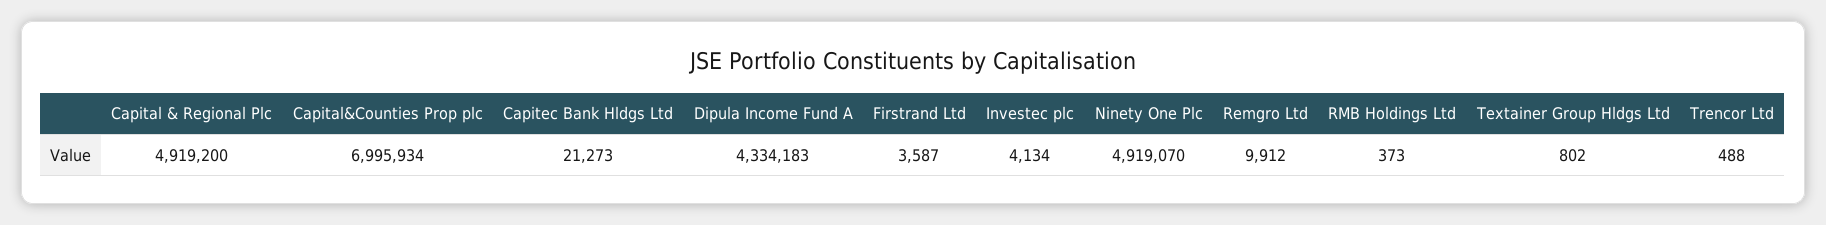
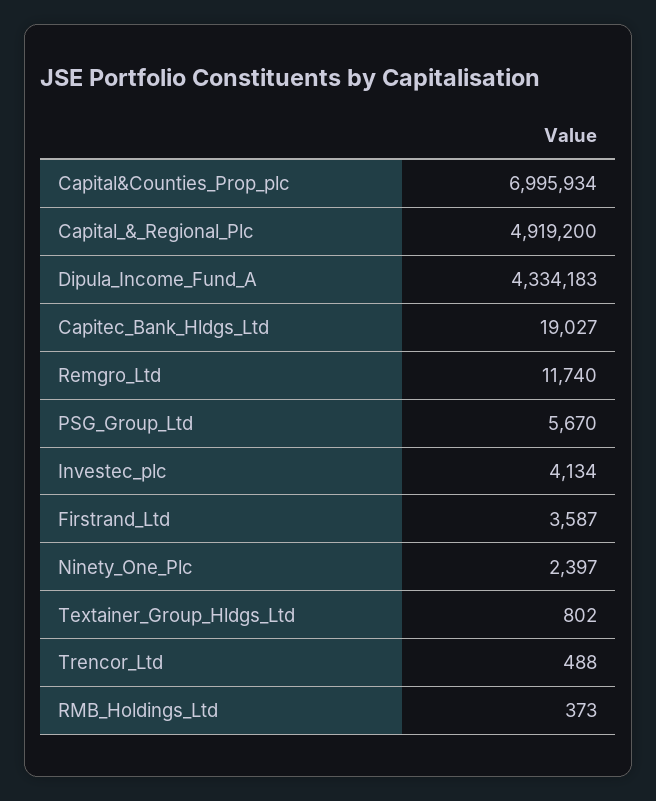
  {
    "Capital & Regional Plc": 4919200,
    "Capital&Counties Prop plc": 6995934,
-   "Capitec Bank Hldgs Ltd": 21273,
+   "Capitec Bank Hldgs Ltd": 19027,
    "Dipula Income Fund A": 4334183,
    "Firstrand Ltd": 3587,
    "Investec plc": 4134,
-   "Ninety One Plc": 4919070,
+   "Ninety One Plc": 2397,
-   "Remgro Ltd": 9912,
+   "Remgro Ltd": 11740,
    "RMB Holdings Ltd": 373,
    "Textainer Group Hldgs Ltd": 802,
-   "Trencor Ltd": 488
+   "Trencor Ltd": 488,
+   "PSG_Group_Ltd": 5670
  }

